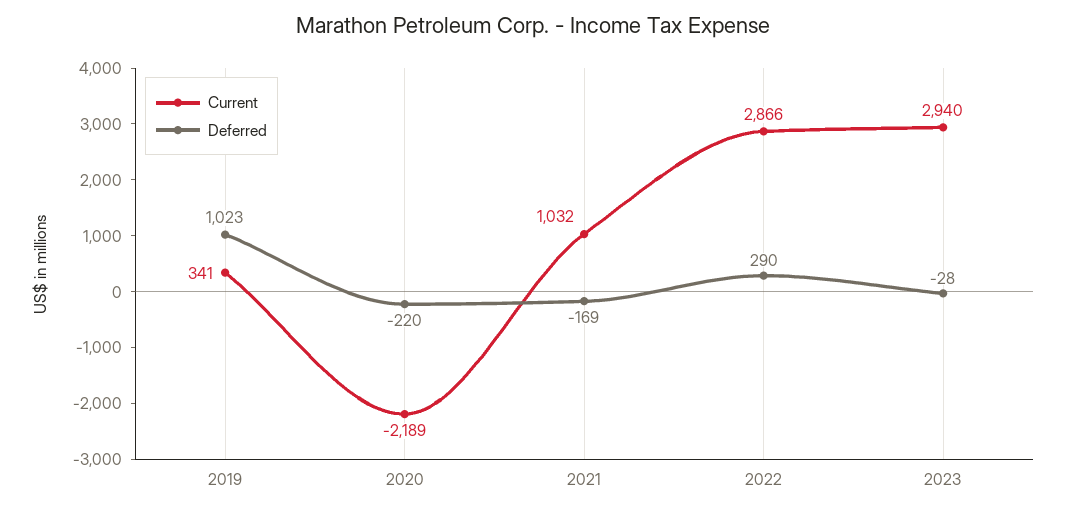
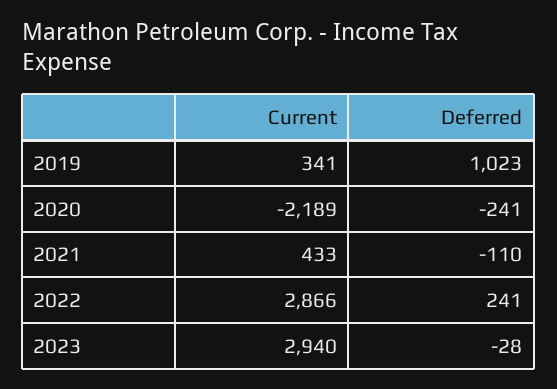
  {
    "Current": {
      "2019": 341,
      "2020": -2189,
-     "2021": 1032,
+     "2021": 433,
      "2022": 2866,
      "2023": 2940
    },
    "Deferred": {
      "2019": 1023,
-     "2020": -220,
+     "2020": -241,
-     "2021": -169,
+     "2021": -110,
-     "2022": 290,
+     "2022": 241,
      "2023": -28
    }
  }

